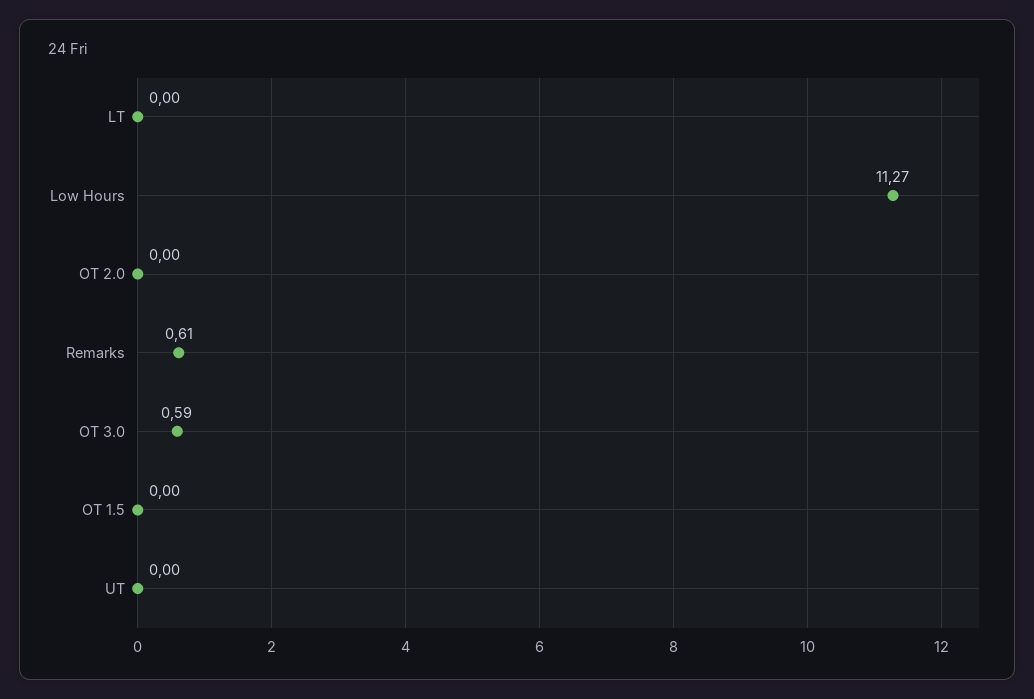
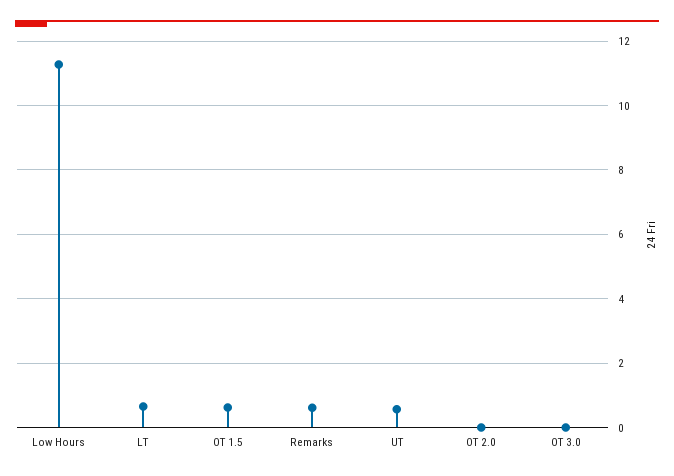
  {
-   "LT": 0,
+   "LT": 0.6,
    "Low Hours": 11.27,
    "OT 2.0": 0,
    "Remarks": 0.61,
-   "OT 3.0": 0.59,
+   "OT 3.0": 0,
-   "OT 1.5": 0,
+   "OT 1.5": 0.6,
-   "UT": 0
+   "UT": 0.6
  }

